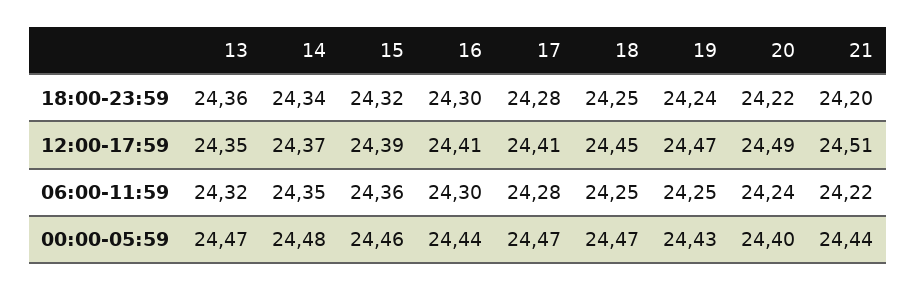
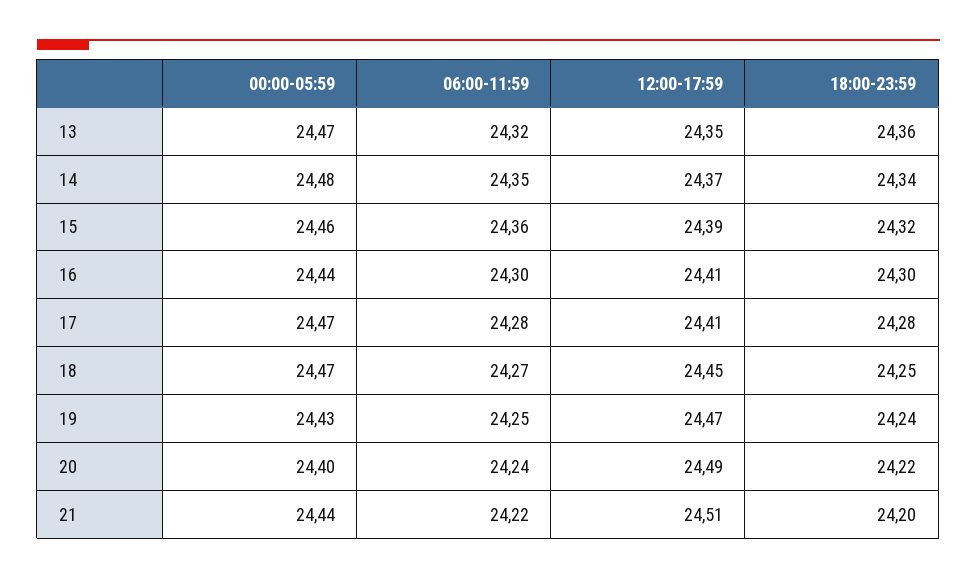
  {
    "13": {
      "18:00-23:59": 24.36,
      "12:00-17:59": 24.35,
      "06:00-11:59": 24.32,
      "00:00-05:59": 24.47
    },
    "14": {
      "18:00-23:59": 24.34,
      "12:00-17:59": 24.37,
      "06:00-11:59": 24.35,
      "00:00-05:59": 24.48
    },
    "15": {
      "18:00-23:59": 24.32,
      "12:00-17:59": 24.39,
      "06:00-11:59": 24.36,
      "00:00-05:59": 24.46
    },
    "16": {
      "18:00-23:59": 24.3,
      "12:00-17:59": 24.41,
      "06:00-11:59": 24.3,
      "00:00-05:59": 24.44
    },
    "17": {
      "18:00-23:59": 24.28,
      "12:00-17:59": 24.41,
      "06:00-11:59": 24.28,
      "00:00-05:59": 24.47
    },
    "18": {
      "18:00-23:59": 24.25,
      "12:00-17:59": 24.45,
-     "06:00-11:59": 24.25,
+     "06:00-11:59": 24.27,
      "00:00-05:59": 24.47
    },
    "19": {
      "18:00-23:59": 24.24,
      "12:00-17:59": 24.47,
      "06:00-11:59": 24.25,
      "00:00-05:59": 24.43
    },
    "20": {
      "18:00-23:59": 24.22,
      "12:00-17:59": 24.49,
      "06:00-11:59": 24.24,
      "00:00-05:59": 24.4
    },
    "21": {
      "18:00-23:59": 24.2,
      "12:00-17:59": 24.51,
      "06:00-11:59": 24.22,
      "00:00-05:59": 24.44
    }
  }

